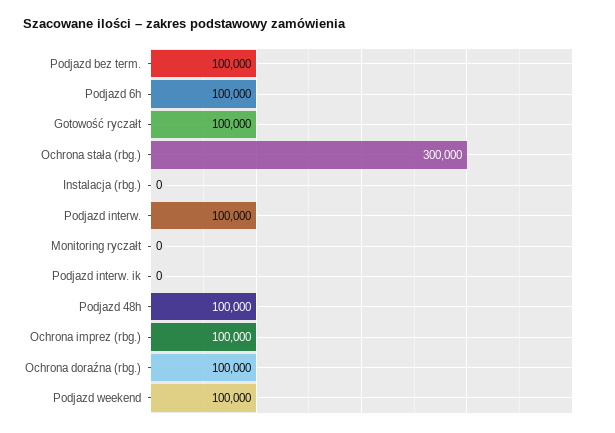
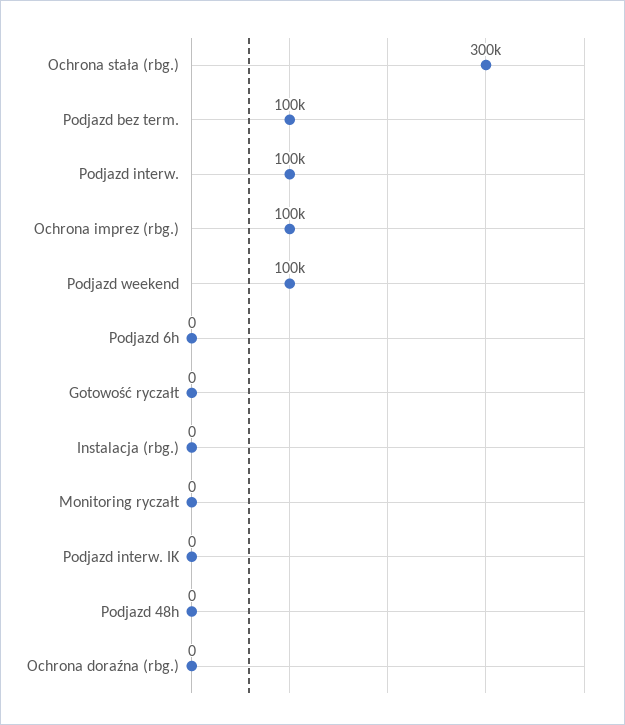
  {
    "Podjazd bez term.": 100000,
-   "Podjazd 6h": 100000,
+   "Podjazd 6h": 0,
-   "Gotowość ryczałt": 100000,
+   "Gotowość ryczałt": 0,
    "Ochrona stała (rbg.)": 300000,
    "Instalacja (rbg.)": 0,
    "Podjazd interw.": 100000,
    "Monitoring ryczałt": 0,
    "Podjazd interw. ik": 0,
-   "Podjazd 48h": 100000,
+   "Podjazd 48h": 0,
    "Ochrona imprez (rbg.)": 100000,
-   "Ochrona doraźna (rbg.)": 100000,
+   "Ochrona doraźna (rbg.)": 0,
    "Podjazd weekend": 100000
  }

